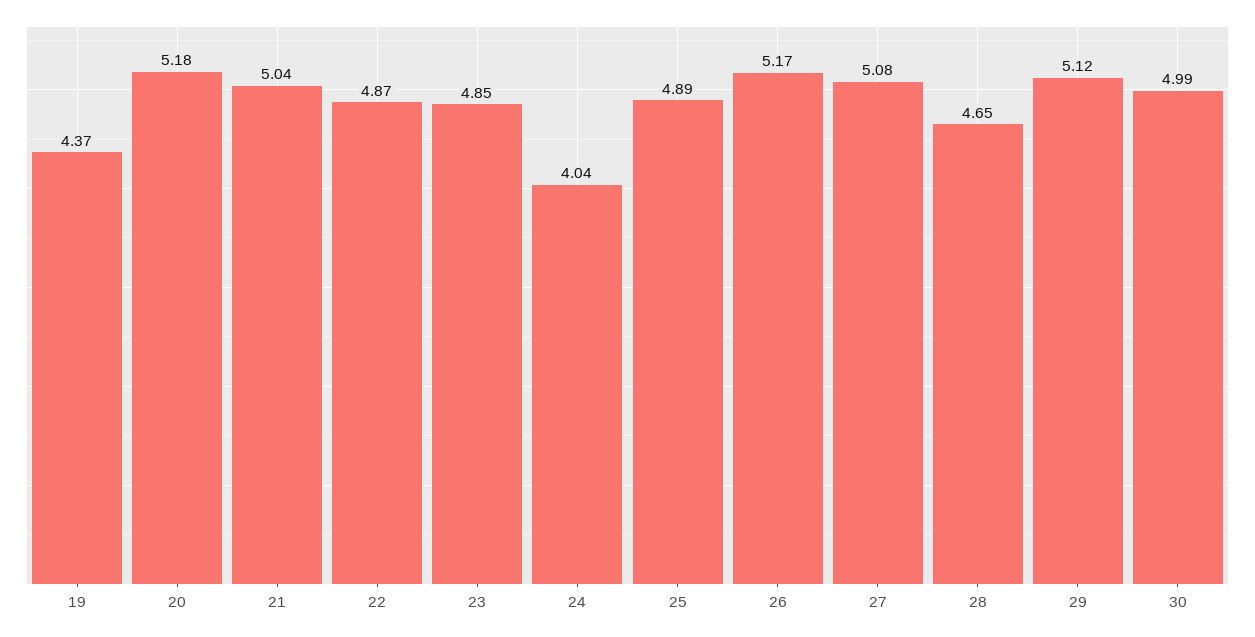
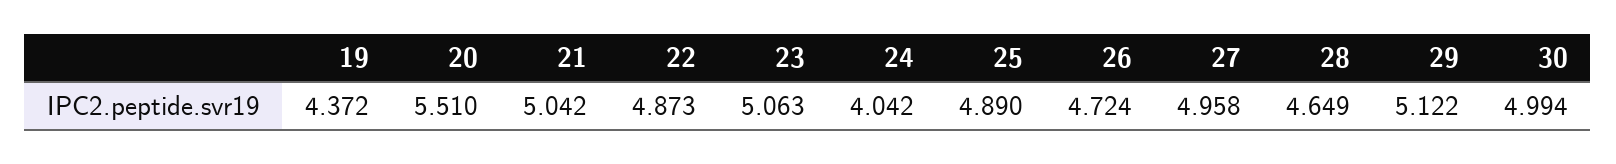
  {
    "19": 4.372,
-   "20": 5.18,
+   "20": 5.51,
    "21": 5.042,
    "22": 4.873,
-   "23": 4.85,
+   "23": 5.063,
    "24": 4.042,
    "25": 4.89,
-   "26": 5.17,
+   "26": 4.724,
-   "27": 5.08,
+   "27": 4.958,
    "28": 4.649,
    "29": 5.122,
    "30": 4.994
  }

